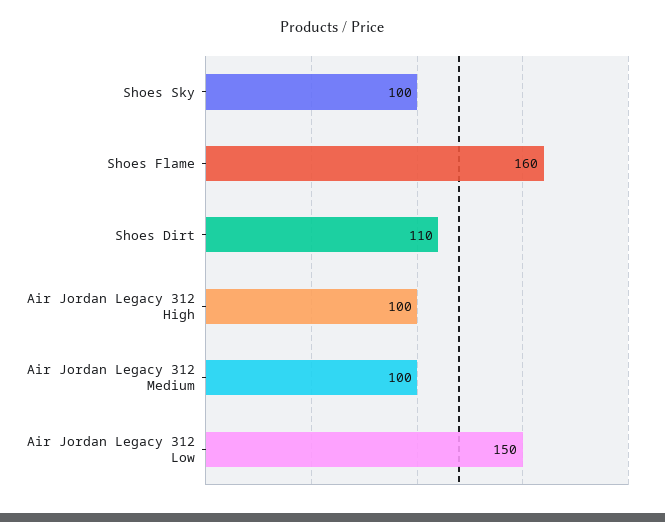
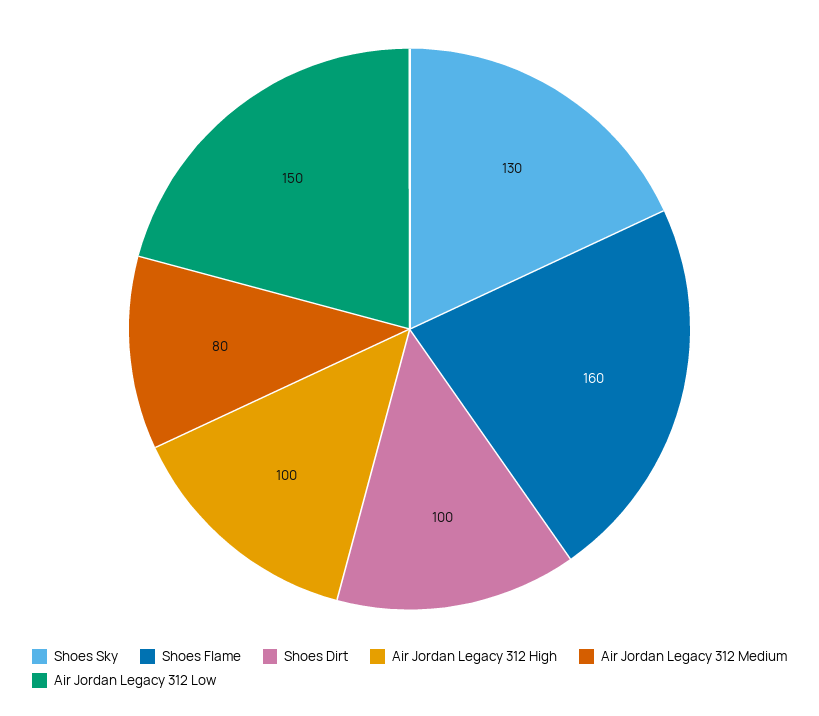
  {
-   "Shoes Sky": 100,
+   "Shoes Sky": 130,
    "Shoes Flame": 160,
-   "Shoes Dirt": 110,
+   "Shoes Dirt": 100,
    "Air Jordan Legacy 312 High": 100,
-   "Air Jordan Legacy 312 Medium": 100,
+   "Air Jordan Legacy 312 Medium": 80,
    "Air Jordan Legacy 312 Low": 150
  }

